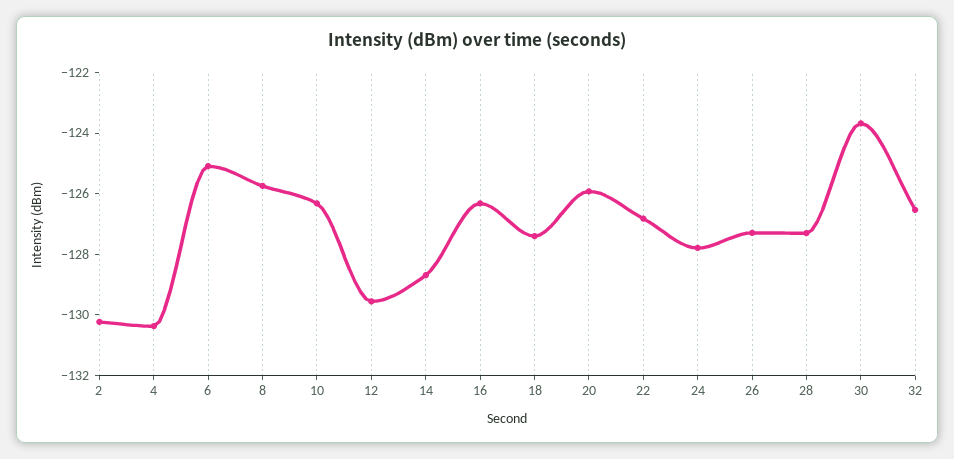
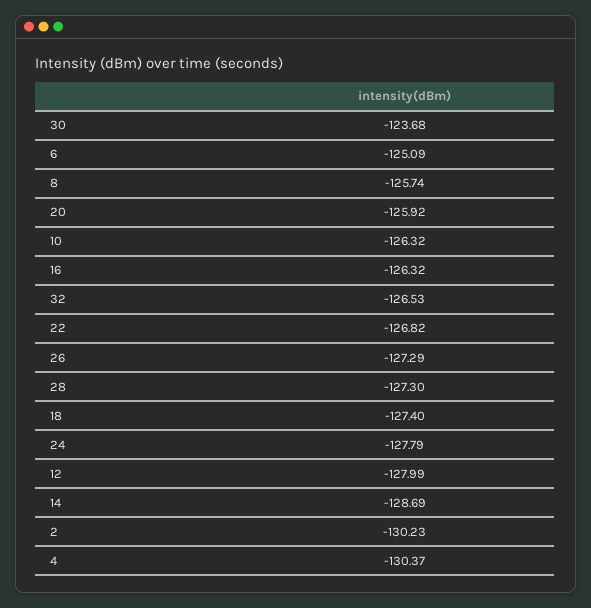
  {
    "2": -130.23,
    "4": -130.37,
    "6": -125.09,
    "8": -125.74,
    "10": -126.32,
-   "12": -129.5,
+   "12": -127.99,
    "14": -128.69,
    "16": -126.32,
    "18": -127.4,
    "20": -125.92,
    "22": -126.82,
    "24": -127.79,
    "26": -127.29,
    "28": -127.3,
    "30": -123.68,
    "32": -126.53
  }

